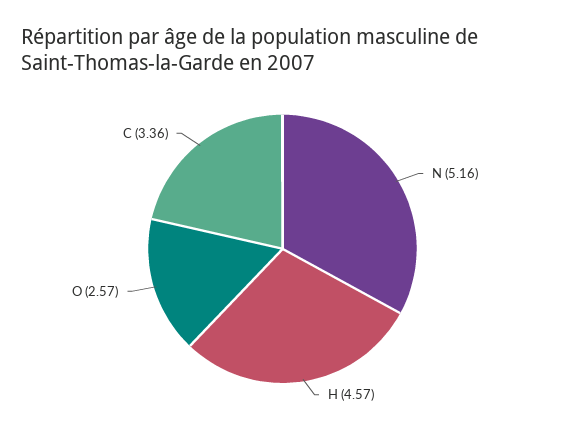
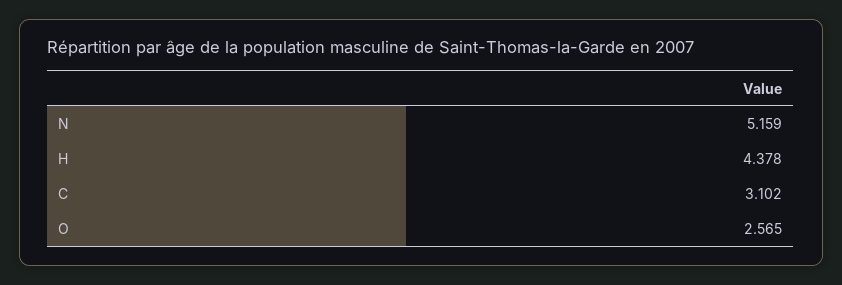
  {
    "N": 5.159,
-   "H": 4.57,
+   "H": 4.378,
    "O": 2.565,
-   "C": 3.36
+   "C": 3.102
  }

